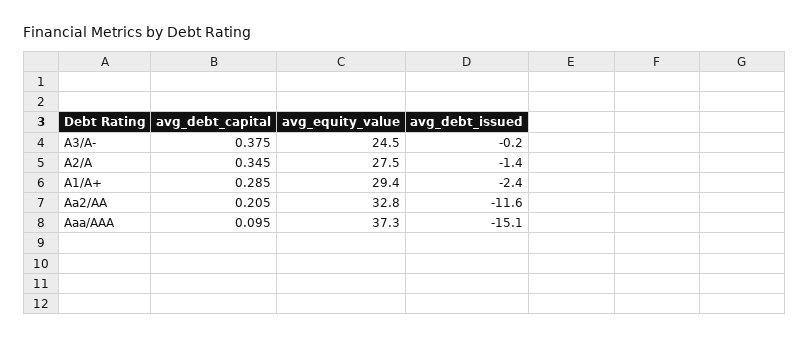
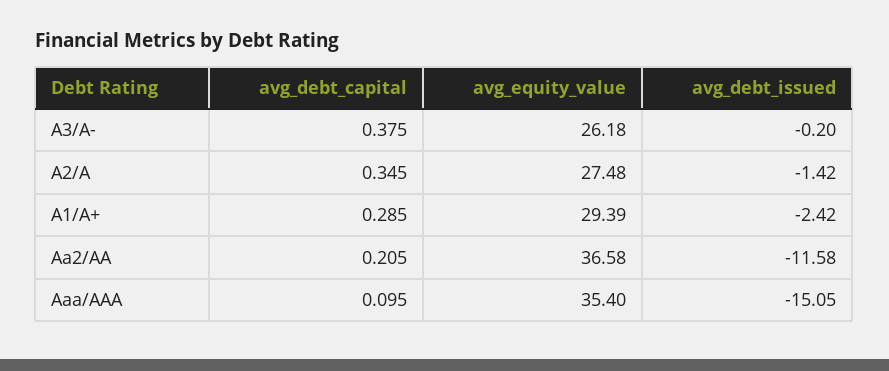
  {
    "avg_debt_capital": {
      "A3/A-": 0.375,
      "A2/A": 0.345,
      "A1/A+": 0.285,
      "Aa2/AA": 0.205,
      "Aaa/AAA": 0.095
    },
    "avg_equity_value": {
-     "A3/A-": 24.5,
+     "A3/A-": 26.18,
      "A2/A": 27.48,
      "A1/A+": 29.39,
-     "Aa2/AA": 32.8,
+     "Aa2/AA": 36.58,
-     "Aaa/AAA": 37.3
+     "Aaa/AAA": 35.4
    },
    "avg_debt_issued": {
      "A3/A-": -0.2,
      "A2/A": -1.42,
      "A1/A+": -2.42,
      "Aa2/AA": -11.58,
      "Aaa/AAA": -15.05
    }
  }

